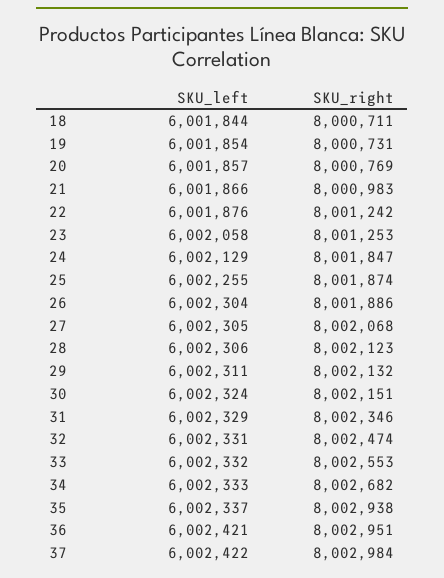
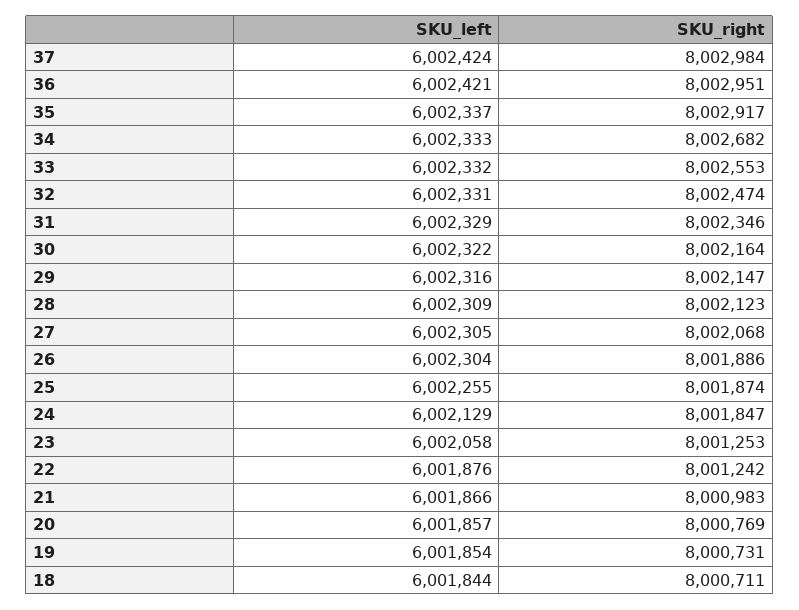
  {
    "SKU_left": {
      "18": 6001844,
      "19": 6001854,
      "20": 6001857,
      "21": 6001866,
      "22": 6001876,
      "23": 6002058,
      "24": 6002129,
      "25": 6002255,
      "26": 6002304,
      "27": 6002305,
-     "28": 6002306,
+     "28": 6002309,
-     "29": 6002311,
+     "29": 6002316,
-     "30": 6002324,
+     "30": 6002322,
      "31": 6002329,
      "32": 6002331,
      "33": 6002332,
      "34": 6002333,
      "35": 6002337,
      "36": 6002421,
-     "37": 6002422
+     "37": 6002424
    },
    "SKU_right": {
      "18": 8000711,
      "19": 8000731,
      "20": 8000769,
      "21": 8000983,
      "22": 8001242,
      "23": 8001253,
      "24": 8001847,
      "25": 8001874,
      "26": 8001886,
      "27": 8002068,
      "28": 8002123,
-     "29": 8002132,
+     "29": 8002147,
-     "30": 8002151,
+     "30": 8002164,
      "31": 8002346,
      "32": 8002474,
      "33": 8002553,
      "34": 8002682,
-     "35": 8002938,
+     "35": 8002917,
      "36": 8002951,
      "37": 8002984
    }
  }

